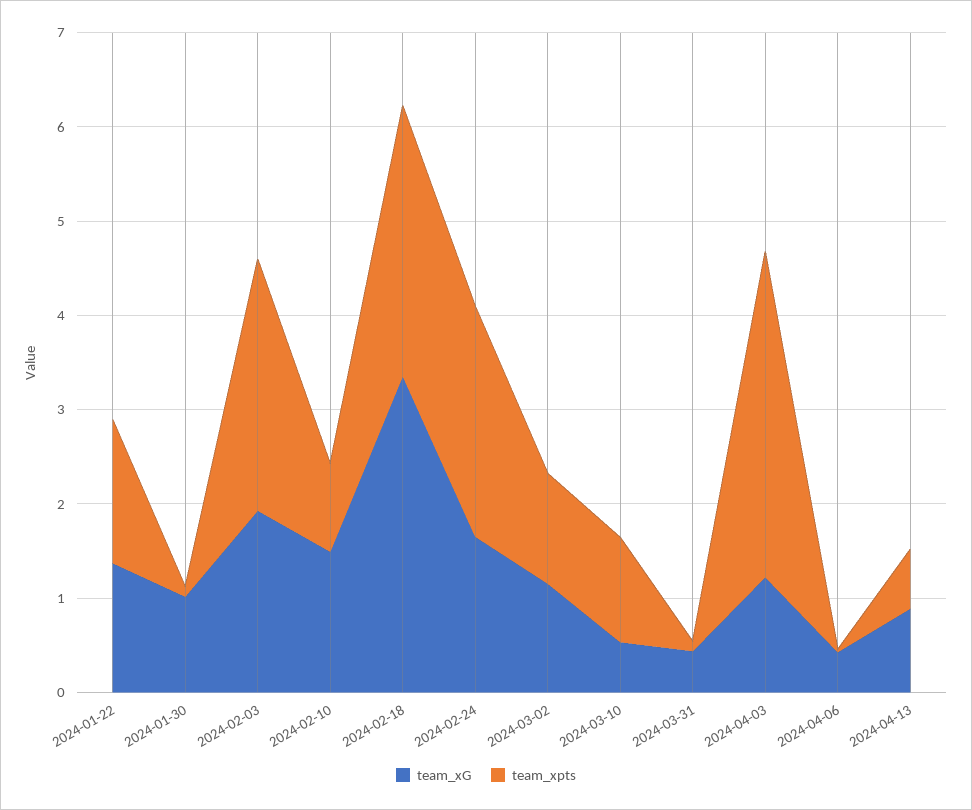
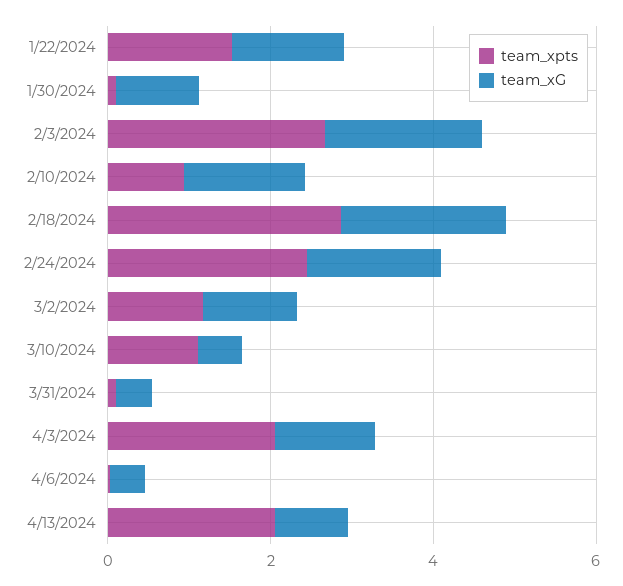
  {
    "team_xG": {
      "2024-01-22": 1.4,
      "2024-01-30": 1,
      "2024-02-03": 2,
      "2024-02-10": 1.4,
-     "2024-02-18": 3.4,
+     "2024-02-18": 2,
      "2024-02-24": 1.6,
      "2024-03-02": 1.2,
      "2024-03-10": 0.6,
      "2024-03-31": 0.4,
      "2024-04-03": 1.2,
      "2024-04-06": 0.4,
      "2024-04-13": 0.8
    },
    "team_xpts": {
      "2024-01-22": 1.6,
      "2024-01-30": 0.2,
      "2024-02-03": 2.6,
      "2024-02-10": 1,
      "2024-02-18": 2.8,
      "2024-02-24": 2.4,
      "2024-03-02": 1.2,
      "2024-03-10": 1.2,
      "2024-03-31": 0.2,
-     "2024-04-03": 3.4,
+     "2024-04-03": 2,
      "2024-04-06": 0,
-     "2024-04-13": 0.6
+     "2024-04-13": 2
    }
  }

